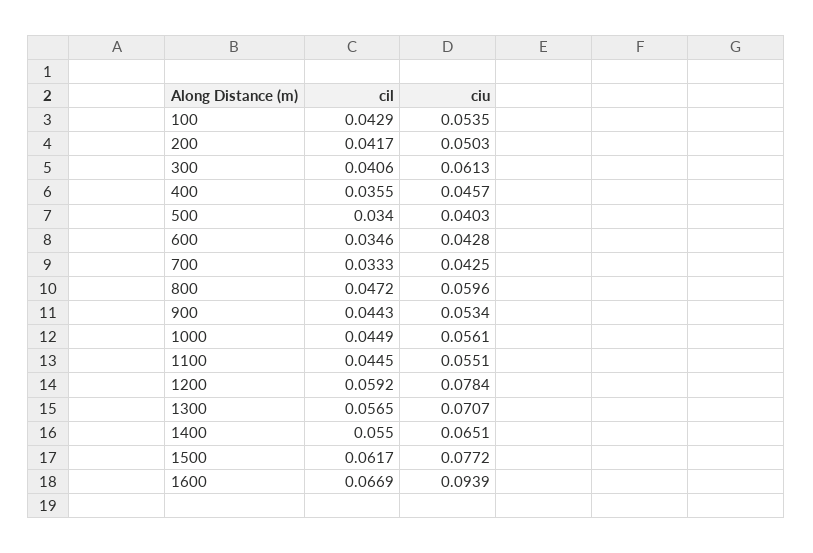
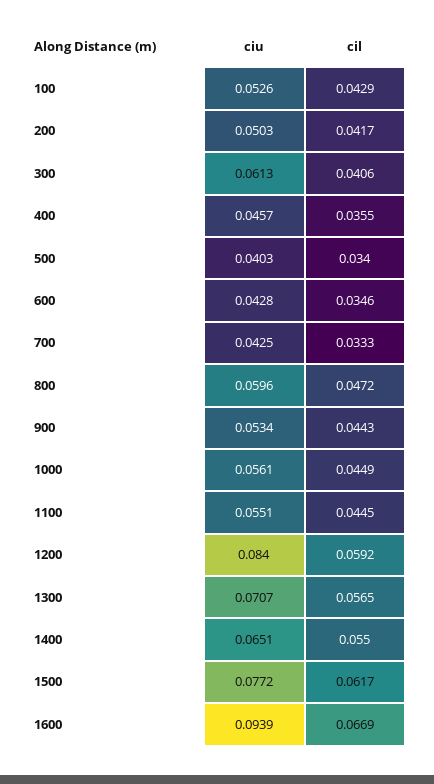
  {
    "cil": {
      "100": 0.0429,
      "200": 0.0417,
      "300": 0.0406,
      "400": 0.0355,
      "500": 0.034,
      "600": 0.0346,
      "700": 0.0333,
      "800": 0.0472,
      "900": 0.0443,
      "1000": 0.0449,
      "1100": 0.0445,
      "1200": 0.0592,
      "1300": 0.0565,
      "1400": 0.055,
      "1500": 0.0617,
      "1600": 0.0669
    },
    "ciu": {
-     "100": 0.0535,
+     "100": 0.0526,
      "200": 0.0503,
      "300": 0.0613,
      "400": 0.0457,
      "500": 0.0403,
      "600": 0.0428,
      "700": 0.0425,
      "800": 0.0596,
      "900": 0.0534,
      "1000": 0.0561,
      "1100": 0.0551,
-     "1200": 0.0784,
+     "1200": 0.084,
      "1300": 0.0707,
      "1400": 0.0651,
      "1500": 0.0772,
      "1600": 0.0939
    }
  }

